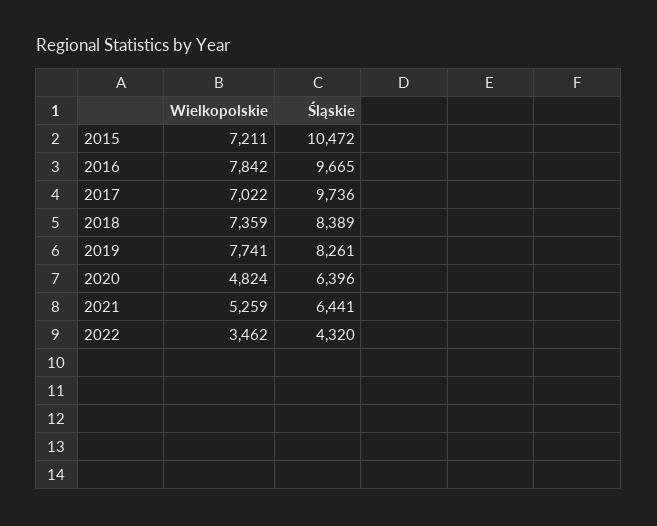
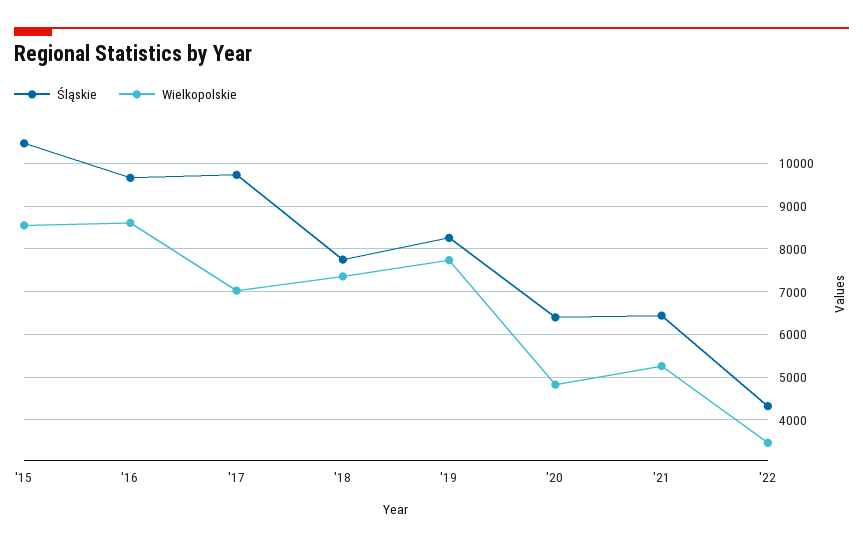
  {
    "Wielkopolskie": {
-     "2015": 7211,
+     "2015": 8600,
-     "2016": 7842,
+     "2016": 8600,
      "2017": 7022,
      "2018": 7359,
      "2019": 7741,
      "2020": 4824,
      "2021": 5259,
      "2022": 3462
    },
    "Śląskie": {
      "2015": 10472,
      "2016": 9665,
      "2017": 9736,
-     "2018": 8389,
+     "2018": 7800,
      "2019": 8261,
      "2020": 6396,
      "2021": 6441,
      "2022": 4320
    }
  }

